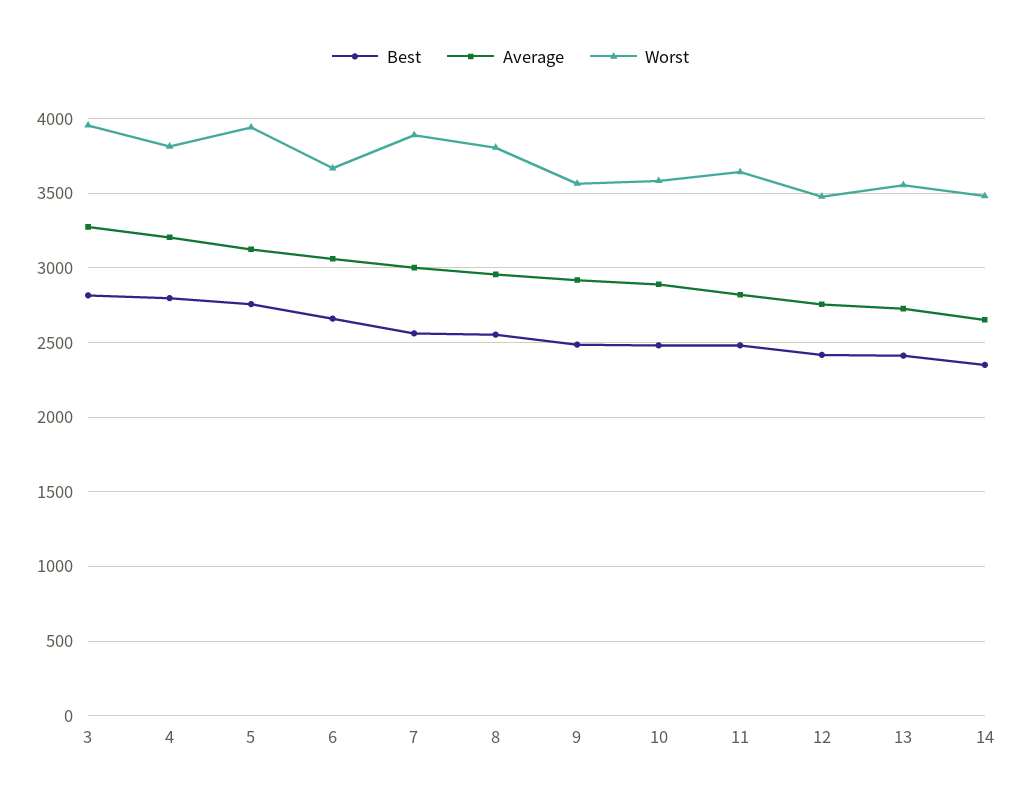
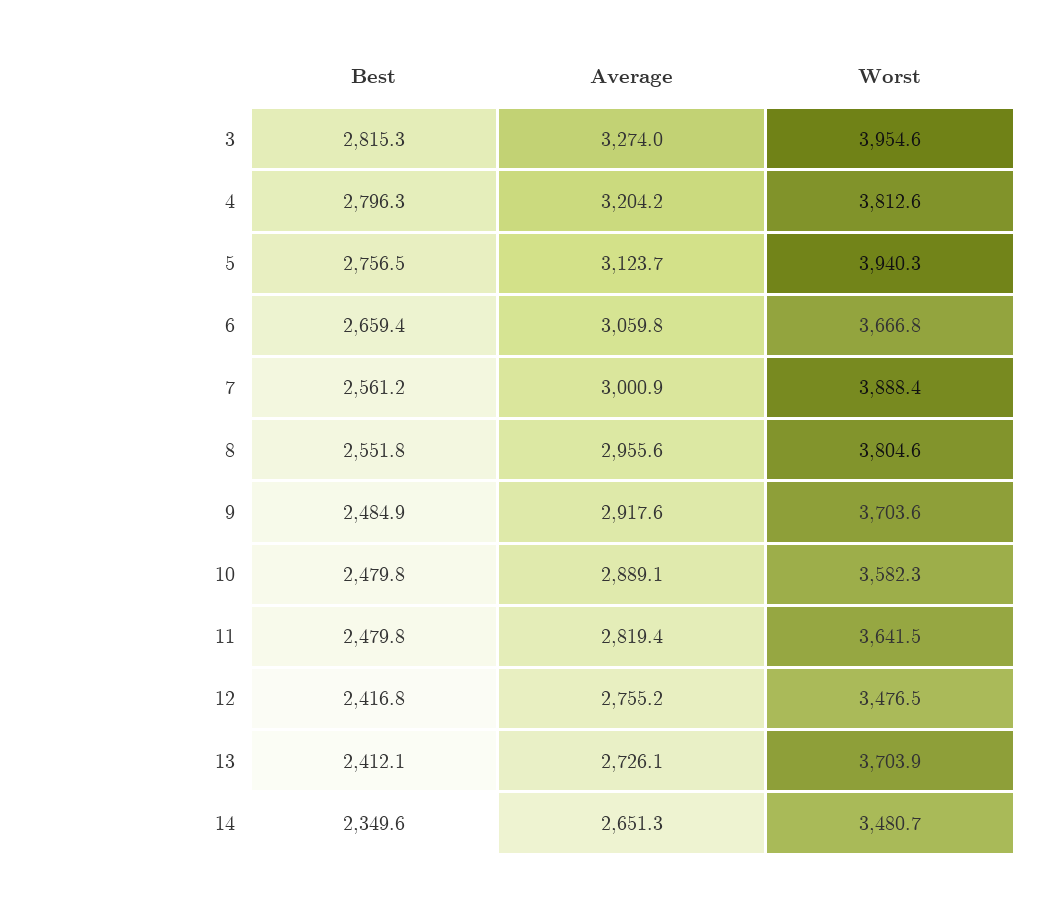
  {
    "Best": {
      "3": 2815.3,
      "4": 2796.3,
      "5": 2756.5,
      "6": 2659.4,
      "7": 2561.2,
      "8": 2551.8,
      "9": 2484.9,
      "10": 2479.8,
      "11": 2479.8,
      "12": 2416.8,
      "13": 2412.1,
      "14": 2349.6
    },
    "Average": {
      "3": 3274,
      "4": 3204.2,
      "5": 3123.7,
      "6": 3059.8,
      "7": 3000.9,
      "8": 2955.6,
      "9": 2917.6,
      "10": 2889.1,
      "11": 2819.4,
      "12": 2755.2,
      "13": 2726.1,
      "14": 2651.3
    },
    "Worst": {
      "3": 3954.6,
      "4": 3812.6,
      "5": 3940.3,
      "6": 3666.8,
      "7": 3888.4,
      "8": 3804.6,
-     "9": 3550,
+     "9": 3703.6,
      "10": 3582.3,
      "11": 3641.5,
      "12": 3476.5,
-     "13": 3550,
+     "13": 3703.9,
      "14": 3480.7
    }
  }

